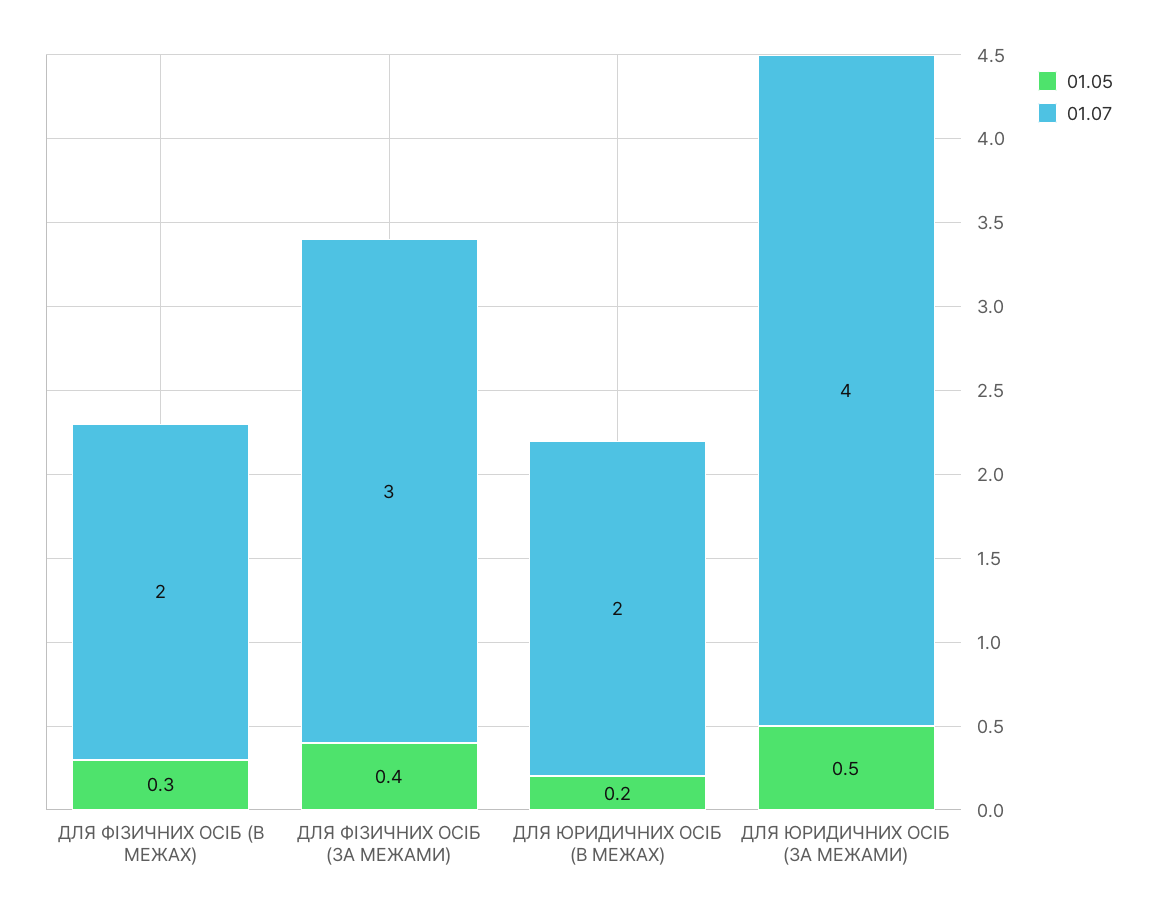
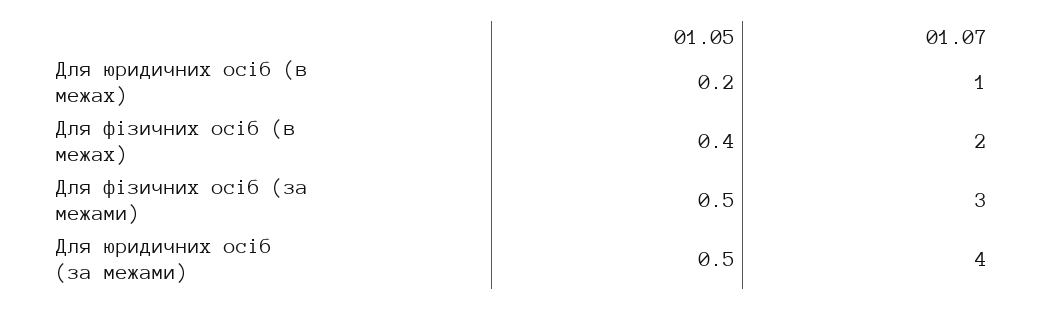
  {
    "01.05": {
-     "ДЛЯ ФІЗИЧНИХ ОСІБ (В МЕЖАХ)": 0.3,
+     "ДЛЯ ФІЗИЧНИХ ОСІБ (В МЕЖАХ)": 0.4,
-     "ДЛЯ ФІЗИЧНИХ ОСІБ (ЗА МЕЖАМИ)": 0.4,
+     "ДЛЯ ФІЗИЧНИХ ОСІБ (ЗА МЕЖАМИ)": 0.5,
      "ДЛЯ ЮРИДИЧНИХ ОСІБ (В МЕЖАХ)": 0.2,
      "ДЛЯ ЮРИДИЧНИХ ОСІБ (ЗА МЕЖАМИ)": 0.5
    },
    "01.07": {
      "ДЛЯ ФІЗИЧНИХ ОСІБ (В МЕЖАХ)": 2,
      "ДЛЯ ФІЗИЧНИХ ОСІБ (ЗА МЕЖАМИ)": 3,
-     "ДЛЯ ЮРИДИЧНИХ ОСІБ (В МЕЖАХ)": 2,
+     "ДЛЯ ЮРИДИЧНИХ ОСІБ (В МЕЖАХ)": 1,
      "ДЛЯ ЮРИДИЧНИХ ОСІБ (ЗА МЕЖАМИ)": 4
    }
  }

